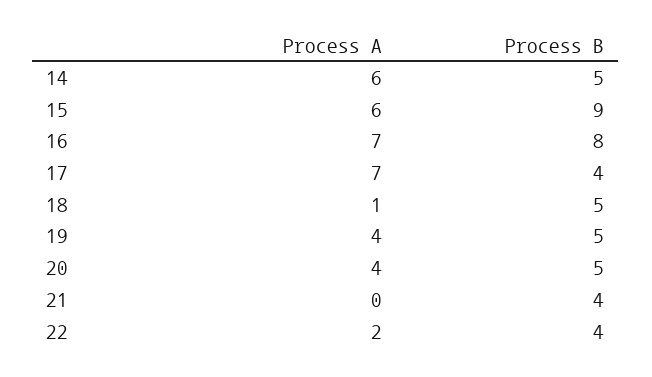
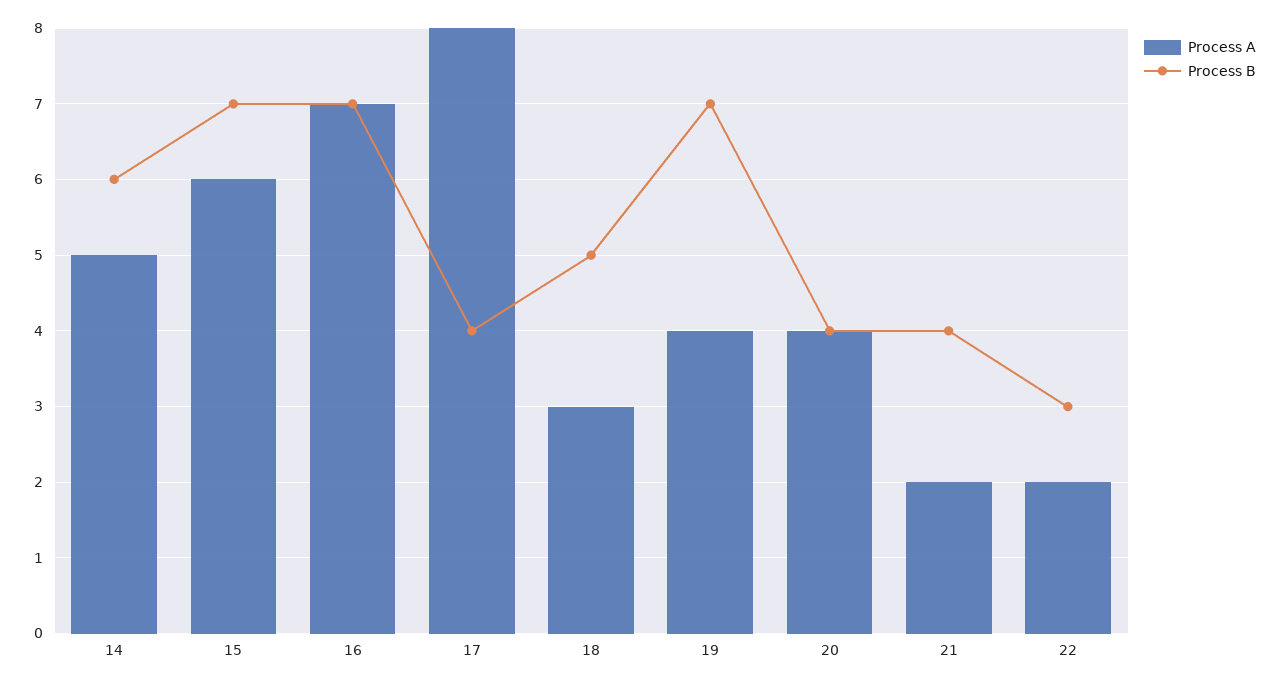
  {
    "Process A": {
-     "14": 6,
+     "14": 5,
      "15": 6,
      "16": 7,
-     "17": 7,
+     "17": 8,
-     "18": 1,
+     "18": 3,
      "19": 4,
      "20": 4,
-     "21": 0,
+     "21": 2,
      "22": 2
    },
    "Process B": {
-     "14": 5,
+     "14": 6,
-     "15": 9,
+     "15": 7,
-     "16": 8,
+     "16": 7,
      "17": 4,
      "18": 5,
-     "19": 5,
+     "19": 7,
-     "20": 5,
+     "20": 4,
      "21": 4,
-     "22": 4
+     "22": 3
    }
  }

